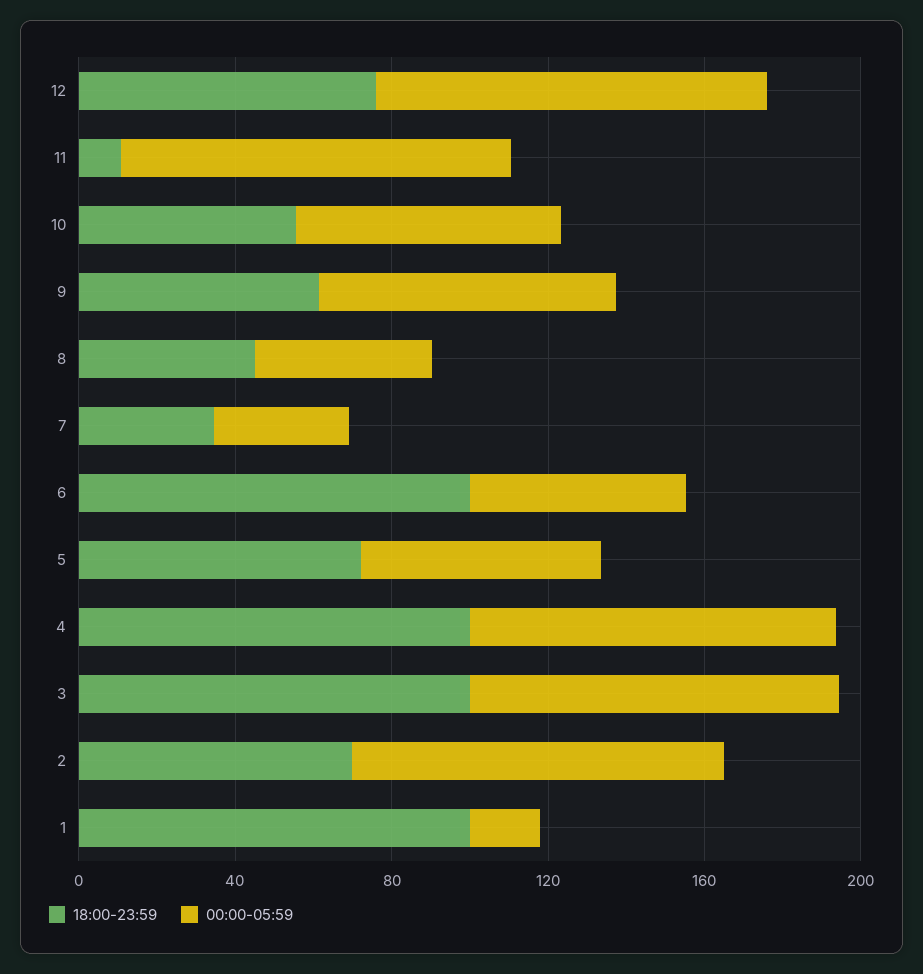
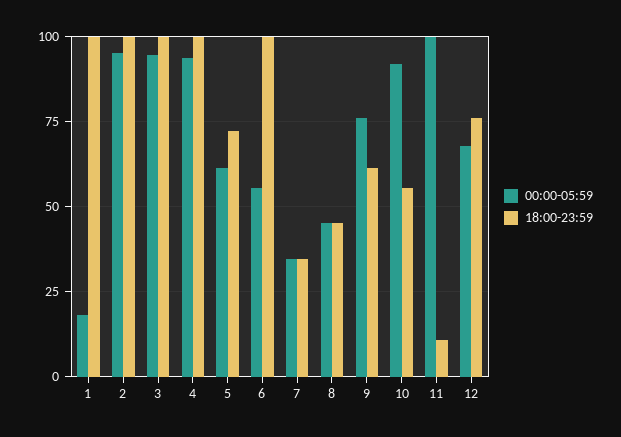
  {
    "18:00-23:59": {
      "12": 75,
      "11": 10,
      "10": 55,
      "9": 62.5,
      "8": 45,
      "7": 35,
      "6": 100,
      "5": 72.5,
      "4": 100,
      "3": 100,
-     "2": 70,
+     "2": 100,
      "1": 100
    },
    "00:00-05:59": {
-     "12": 100,
+     "12": 67.5,
      "11": 100,
-     "10": 70,
+     "10": 92.5,
      "9": 75,
      "8": 45,
      "7": 35,
      "6": 55,
      "5": 62.5,
      "4": 92.5,
      "3": 95,
      "2": 95,
      "1": 17.5
    }
  }

